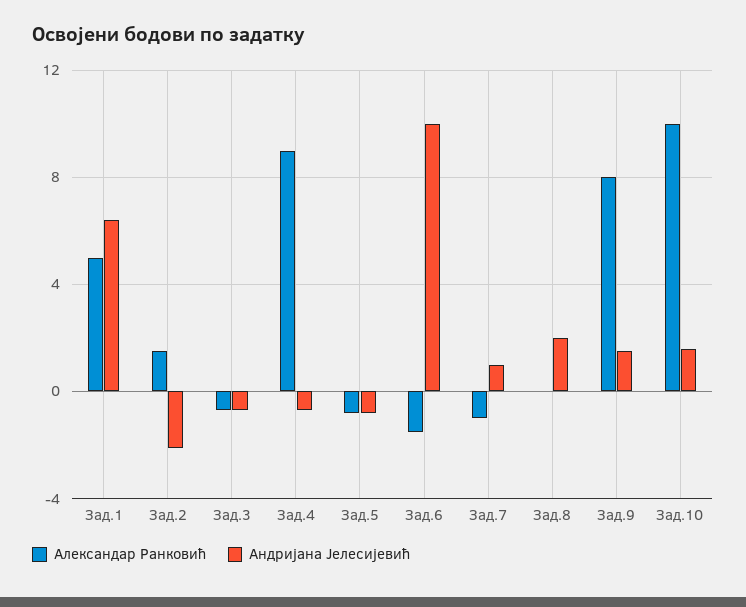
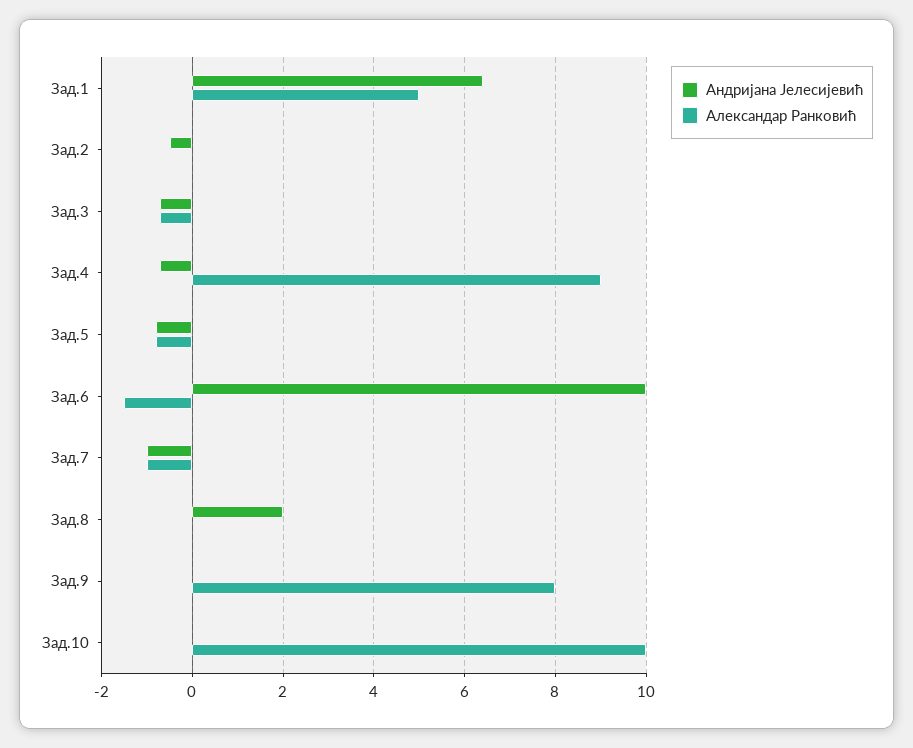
  {
    "Александар Ранковић": {
      "Зад.1": 5,
-     "Зад.2": 1.5,
+     "Зад.2": 0,
      "Зад.3": -0.5,
      "Зад.4": 9,
      "Зад.5": -1,
      "Зад.6": -1.5,
      "Зад.7": -1,
      "Зад.8": 0,
      "Зад.9": 8,
      "Зад.10": 10
    },
    "Андријана Јелесијевић": {
      "Зад.1": 6.5,
-     "Зад.2": -2,
+     "Зад.2": -0.5,
      "Зад.3": -0.5,
      "Зад.4": -0.5,
      "Зад.5": -1,
      "Зад.6": 10,
-     "Зад.7": 1,
+     "Зад.7": -1,
      "Зад.8": 2,
-     "Зад.9": 1.5,
+     "Зад.9": 0,
-     "Зад.10": 1.5
+     "Зад.10": 0
    }
  }

